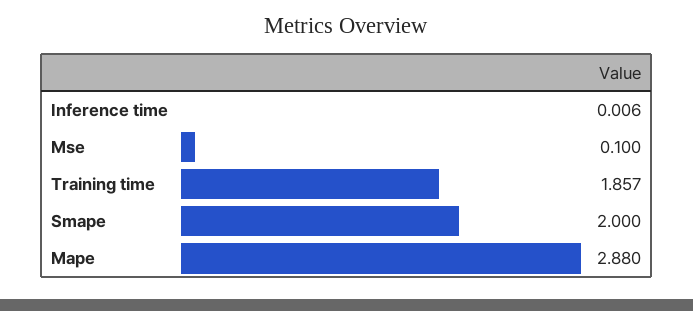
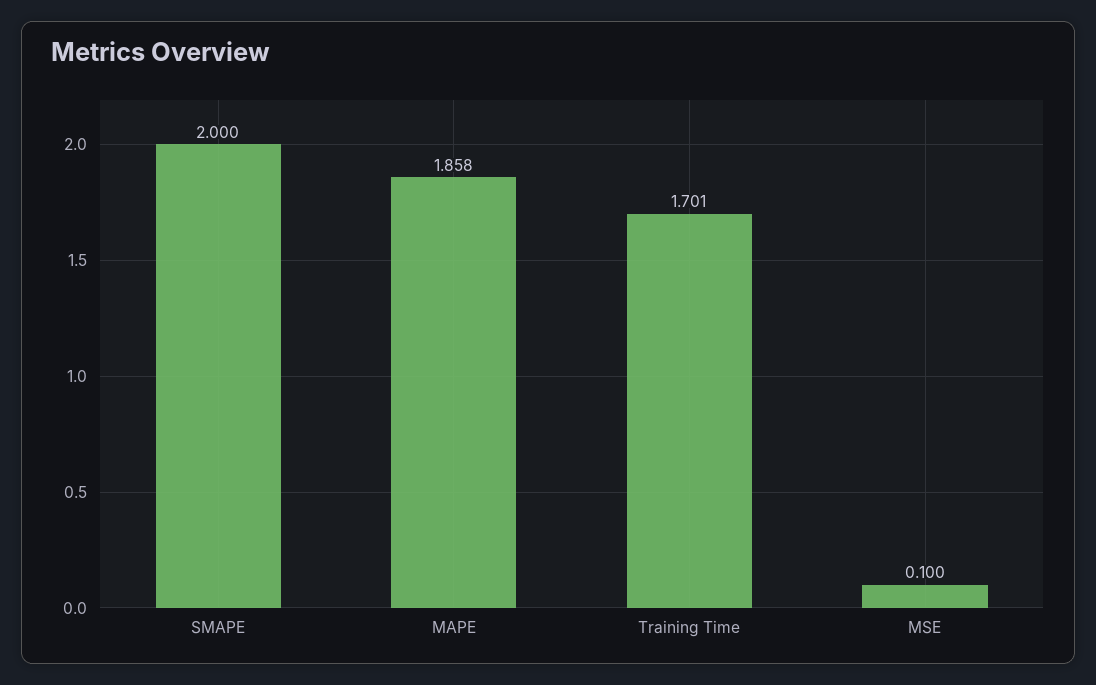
  {
-   "Inference time": 0.006,
    "Mse": 0.1,
-   "Training time": 1.857,
+   "Training time": 1.701,
    "Smape": 2,
-   "Mape": 2.88
+   "Mape": 1.858
  }

